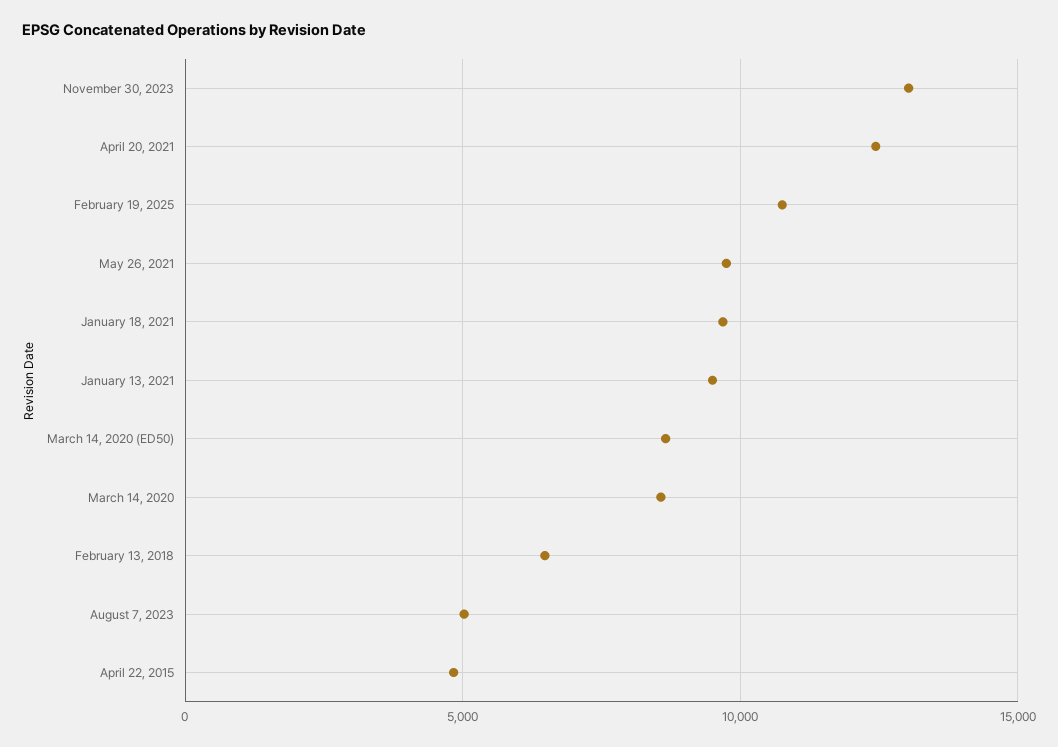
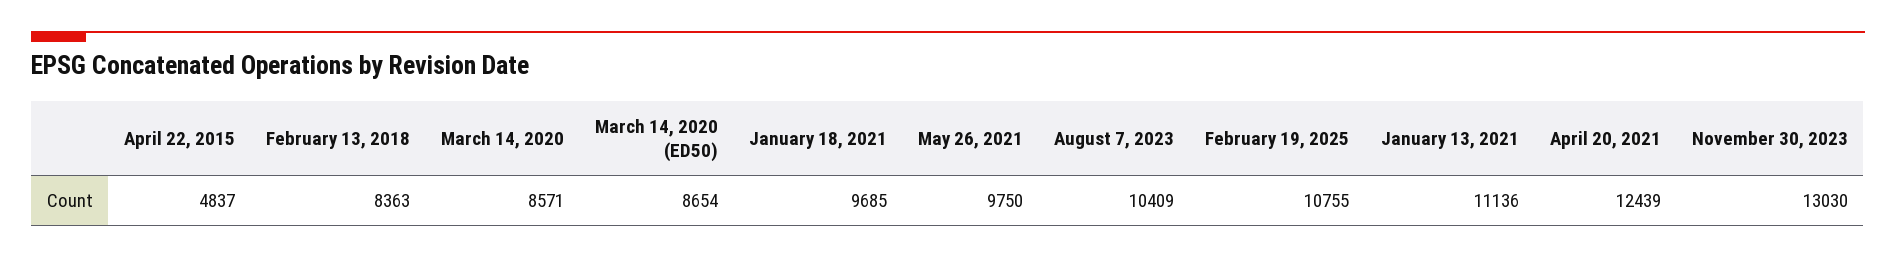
  {
    "November 30, 2023": 13030,
    "April 20, 2021": 12439,
    "February 19, 2025": 10755,
    "May 26, 2021": 9750,
    "January 18, 2021": 9685,
-   "January 13, 2021": 9500,
+   "January 13, 2021": 11136,
    "March 14, 2020 (ED50)": 8654,
    "March 14, 2020": 8571,
-   "February 13, 2018": 6500,
+   "February 13, 2018": 8363,
-   "August 7, 2023": 5000,
+   "August 7, 2023": 10409,
    "April 22, 2015": 4837
  }

